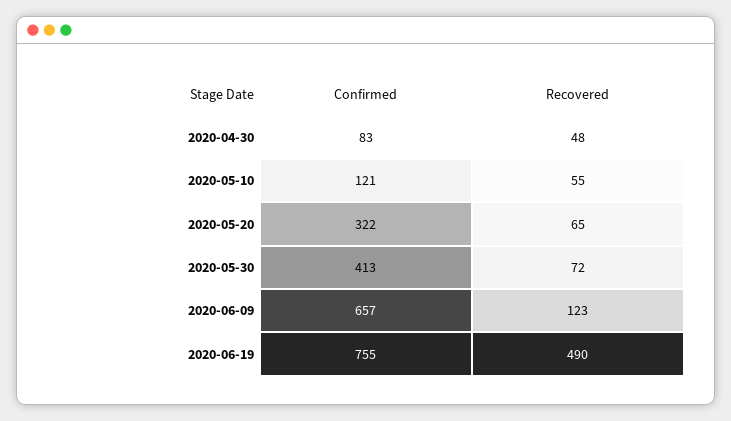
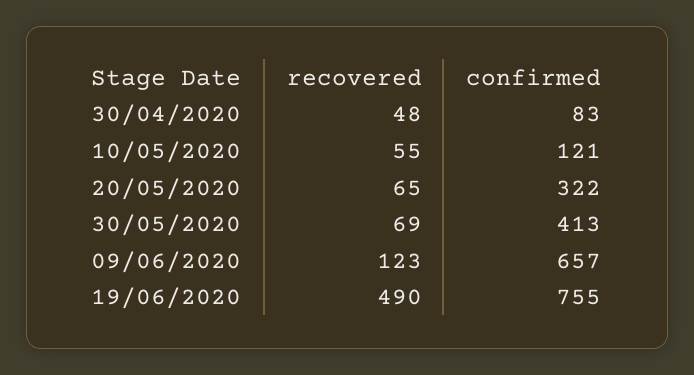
  {
    "Confirmed": {
      "2020-04-30": 83,
      "2020-05-10": 121,
      "2020-05-20": 322,
      "2020-05-30": 413,
      "2020-06-09": 657,
      "2020-06-19": 755
    },
    "Recovered": {
      "2020-04-30": 48,
      "2020-05-10": 55,
      "2020-05-20": 65,
-     "2020-05-30": 72,
+     "2020-05-30": 69,
      "2020-06-09": 123,
      "2020-06-19": 490
    }
  }

